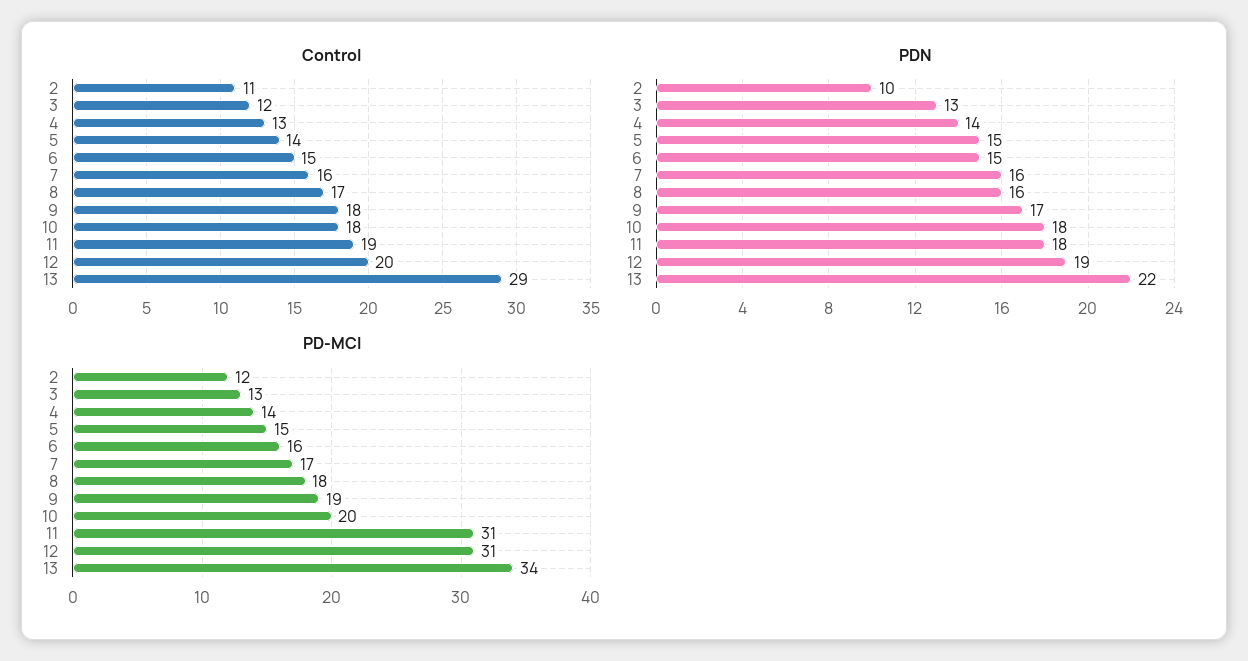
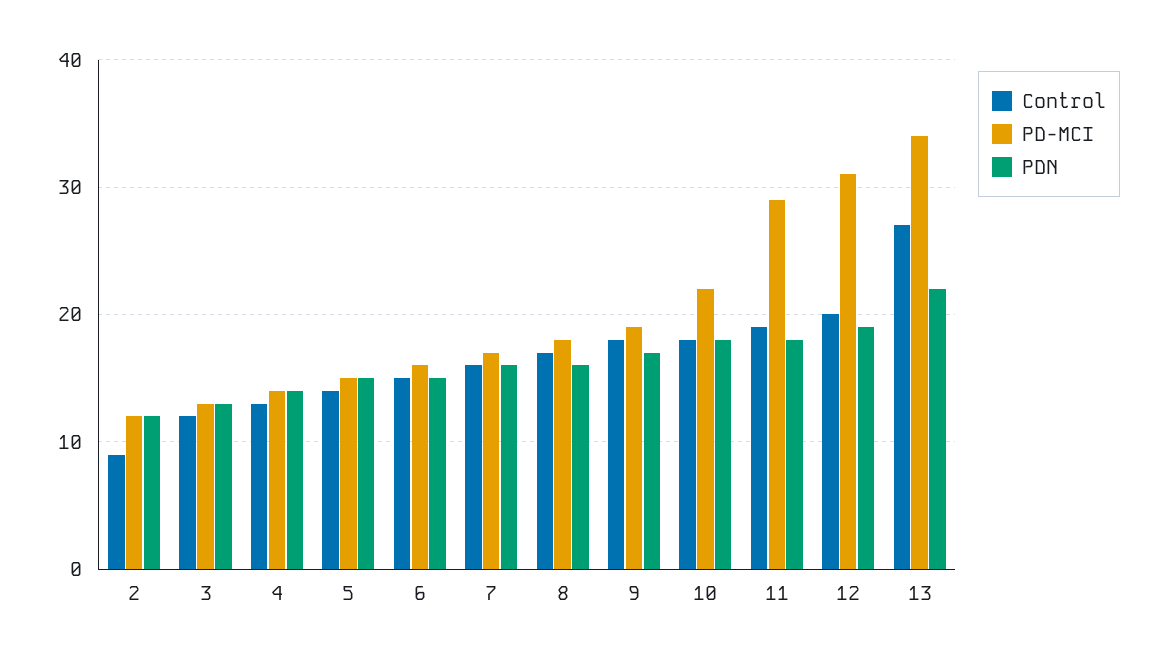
  {
    "Control": {
-     "2": 11,
+     "2": 9,
      "3": 12,
      "4": 13,
      "5": 14,
      "6": 15,
      "7": 16,
      "8": 17,
      "9": 18,
      "10": 18,
      "11": 19,
      "12": 20,
-     "13": 29
+     "13": 27
    },
    "PDN": {
-     "2": 10,
+     "2": 12,
      "3": 13,
      "4": 14,
      "5": 15,
      "6": 15,
      "7": 16,
      "8": 16,
      "9": 17,
      "10": 18,
      "11": 18,
      "12": 19,
      "13": 22
    },
    "PD-MCI": {
      "2": 12,
      "3": 13,
      "4": 14,
      "5": 15,
      "6": 16,
      "7": 17,
      "8": 18,
      "9": 19,
-     "10": 20,
+     "10": 22,
-     "11": 31,
+     "11": 29,
      "12": 31,
      "13": 34
    }
  }

